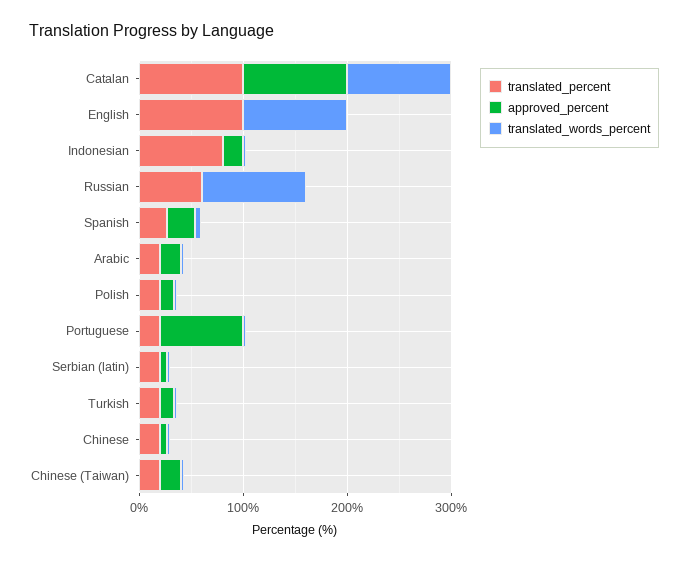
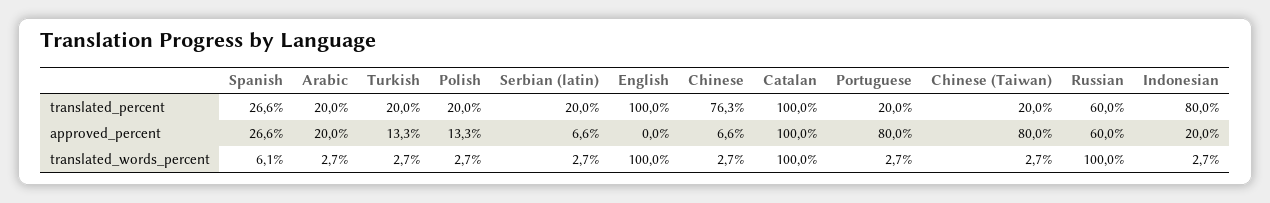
  {
    "translated_percent": {
      "Catalan": 100,
      "English": 100,
      "Indonesian": 80,
      "Russian": 60,
      "Spanish": 26.6,
      "Arabic": 20,
      "Polish": 20,
      "Portuguese": 20,
      "Serbian (latin)": 20,
      "Turkish": 20,
-     "Chinese": 20,
+     "Chinese": 76.3,
      "Chinese (Taiwan)": 20
    },
    "approved_percent": {
      "Catalan": 100,
      "English": 0,
      "Indonesian": 20,
-     "Russian": 0,
+     "Russian": 60,
      "Spanish": 26.6,
      "Arabic": 20,
      "Polish": 13.3,
      "Portuguese": 80,
      "Serbian (latin)": 6.6,
      "Turkish": 13.3,
      "Chinese": 6.6,
-     "Chinese (Taiwan)": 20
+     "Chinese (Taiwan)": 80
    },
    "translated_words_percent": {
      "Catalan": 100,
      "English": 100,
      "Indonesian": 2.7,
      "Russian": 100,
      "Spanish": 6.1,
      "Arabic": 2.7,
      "Polish": 2.7,
      "Portuguese": 2.7,
      "Serbian (latin)": 2.7,
      "Turkish": 2.7,
      "Chinese": 2.7,
      "Chinese (Taiwan)": 2.7
    }
  }

